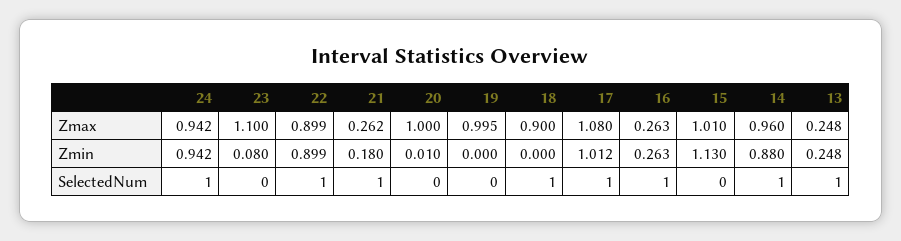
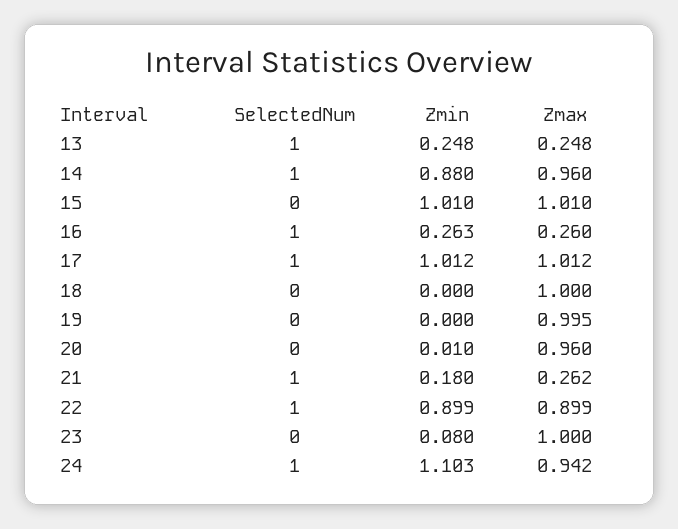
  {
    "24": {
      "Zmax": 0.942,
-     "Zmin": 0.942,
+     "Zmin": 1.103,
      "SelectedNum": 1
    },
    "23": {
-     "Zmax": 1.1,
+     "Zmax": 1,
      "Zmin": 0.08,
      "SelectedNum": 0
    },
    "22": {
      "Zmax": 0.899,
      "Zmin": 0.899,
      "SelectedNum": 1
    },
    "21": {
      "Zmax": 0.262,
      "Zmin": 0.18,
      "SelectedNum": 1
    },
    "20": {
-     "Zmax": 1,
+     "Zmax": 0.96,
      "Zmin": 0.01,
      "SelectedNum": 0
    },
    "19": {
      "Zmax": 0.995,
      "Zmin": 0,
      "SelectedNum": 0
    },
    "18": {
-     "Zmax": 0.9,
+     "Zmax": 1,
      "Zmin": 0,
-     "SelectedNum": 1
+     "SelectedNum": 0
    },
    "17": {
-     "Zmax": 1.08,
+     "Zmax": 1.012,
      "Zmin": 1.012,
      "SelectedNum": 1
    },
    "16": {
-     "Zmax": 0.263,
+     "Zmax": 0.26,
      "Zmin": 0.263,
      "SelectedNum": 1
    },
    "15": {
      "Zmax": 1.01,
-     "Zmin": 1.13,
+     "Zmin": 1.01,
      "SelectedNum": 0
    },
    "14": {
      "Zmax": 0.96,
      "Zmin": 0.88,
      "SelectedNum": 1
    },
    "13": {
      "Zmax": 0.248,
      "Zmin": 0.248,
      "SelectedNum": 1
    }
  }

